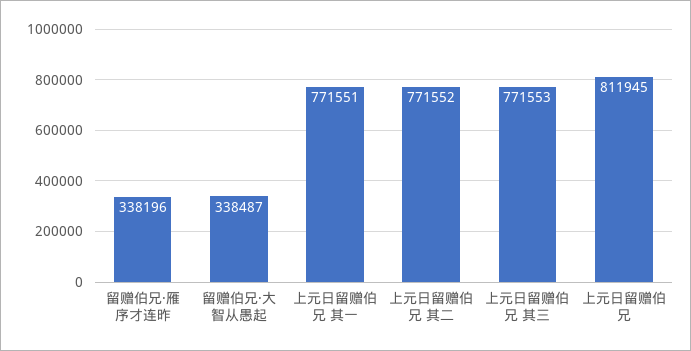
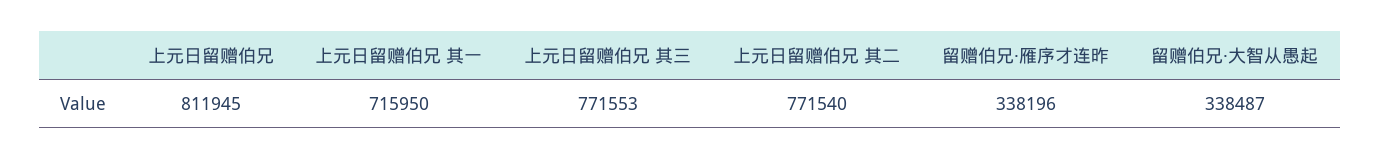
  {
    "留赠伯兄·雁序才连昨": 338196,
    "留赠伯兄·大智从愚起": 338487,
-   "上元日留赠伯兄 其一": 771551,
+   "上元日留赠伯兄 其一": 715950,
-   "上元日留赠伯兄 其二": 771552,
+   "上元日留赠伯兄 其二": 771540,
    "上元日留赠伯兄 其三": 771553,
    "上元日留赠伯兄": 811945
  }

